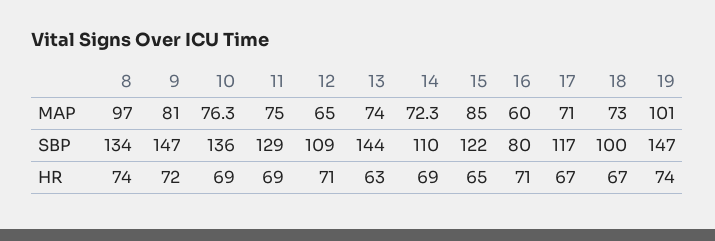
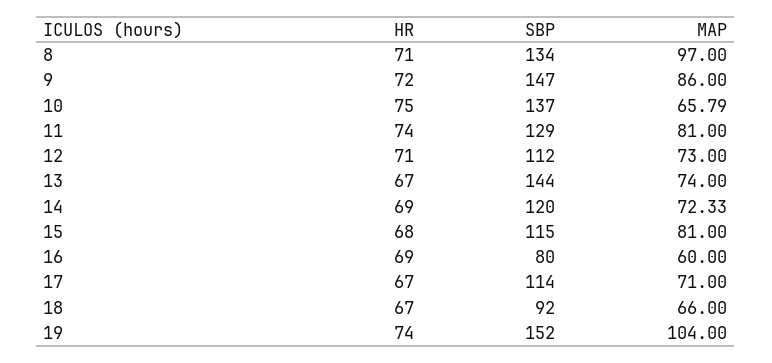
  {
    "8": {
      "MAP": 97,
      "SBP": 134,
-     "HR": 74
+     "HR": 71
    },
    "9": {
-     "MAP": 81,
+     "MAP": 86,
      "SBP": 147,
      "HR": 72
    },
    "10": {
-     "MAP": 76.3,
+     "MAP": 65.79,
-     "SBP": 136,
+     "SBP": 137,
-     "HR": 69
+     "HR": 75
    },
    "11": {
-     "MAP": 75,
+     "MAP": 81,
      "SBP": 129,
-     "HR": 69
+     "HR": 74
    },
    "12": {
-     "MAP": 65,
+     "MAP": 73,
-     "SBP": 109,
+     "SBP": 112,
      "HR": 71
    },
    "13": {
      "MAP": 74,
      "SBP": 144,
-     "HR": 63
+     "HR": 67
    },
    "14": {
      "MAP": 72.33,
-     "SBP": 110,
+     "SBP": 120,
      "HR": 69
    },
    "15": {
-     "MAP": 85,
+     "MAP": 81,
-     "SBP": 122,
+     "SBP": 115,
-     "HR": 65
+     "HR": 68
    },
    "16": {
      "MAP": 60,
      "SBP": 80,
-     "HR": 71
+     "HR": 69
    },
    "17": {
      "MAP": 71,
-     "SBP": 117,
+     "SBP": 114,
      "HR": 67
    },
    "18": {
-     "MAP": 73,
+     "MAP": 66,
-     "SBP": 100,
+     "SBP": 92,
      "HR": 67
    },
    "19": {
-     "MAP": 101,
+     "MAP": 104,
-     "SBP": 147,
+     "SBP": 152,
      "HR": 74
    }
  }

